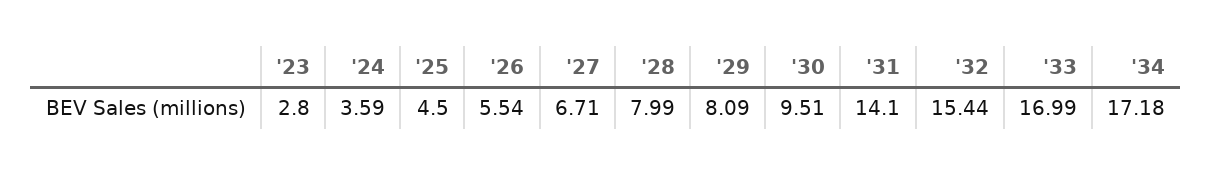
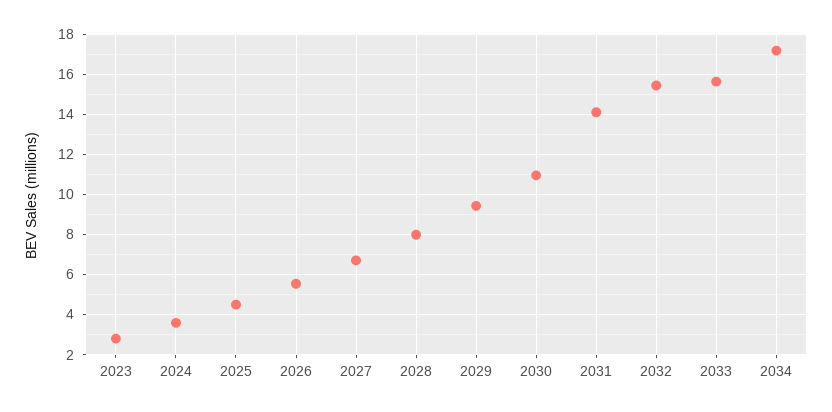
  {
    "'23": 2.8,
    "'24": 3.59,
    "'25": 4.5,
    "'26": 5.54,
    "'27": 6.71,
    "'28": 7.99,
-   "'29": 8.09,
+   "'29": 9.5,
-   "'30": 9.51,
+   "'30": 11,
    "'31": 14.1,
    "'32": 15.44,
-   "'33": 16.99,
+   "'33": 15.5,
    "'34": 17.18
  }

